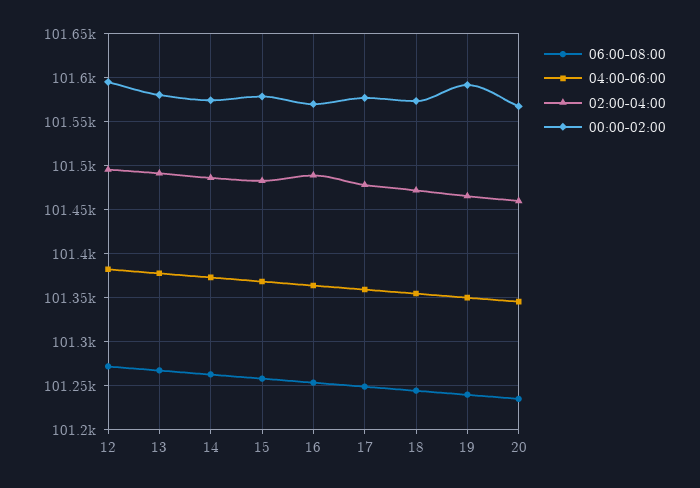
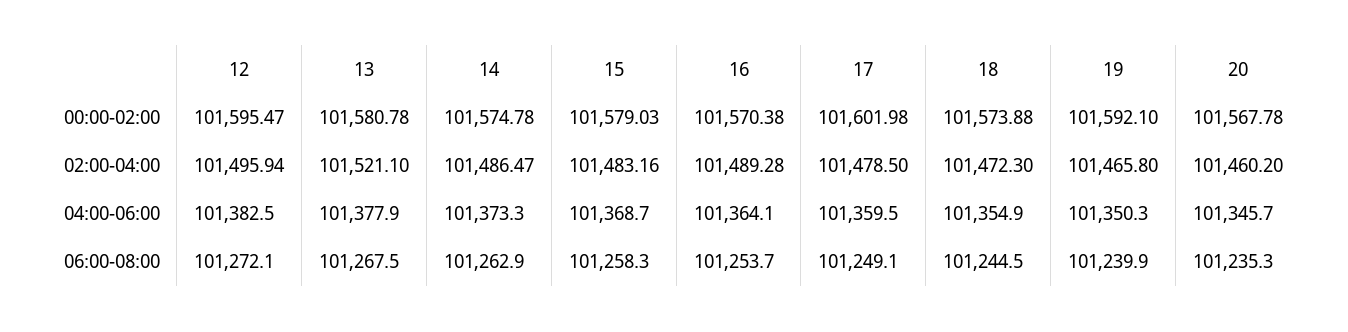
  {
    "06:00-08:00": {
      "12": 101272.1,
      "13": 101267.5,
      "14": 101262.9,
      "15": 101258.3,
      "16": 101253.7,
      "17": 101249.1,
      "18": 101244.5,
      "19": 101239.9,
      "20": 101235.3
    },
    "04:00-06:00": {
      "12": 101382.5,
      "13": 101377.9,
      "14": 101373.3,
      "15": 101368.7,
      "16": 101364.1,
      "17": 101359.5,
      "18": 101354.9,
      "19": 101350.3,
      "20": 101345.7
    },
    "02:00-04:00": {
      "12": 101495.94,
-     "13": 101490,
+     "13": 101521.1,
      "14": 101486.47,
      "15": 101483.16,
      "16": 101489.28,
      "17": 101478.5,
      "18": 101472.3,
      "19": 101465.8,
      "20": 101460.2
    },
    "00:00-02:00": {
      "12": 101595.47,
      "13": 101580.78,
      "14": 101574.78,
      "15": 101579.03,
      "16": 101570.38,
-     "17": 101580,
+     "17": 101601.98,
      "18": 101573.88,
      "19": 101592.1,
      "20": 101567.78
    }
  }

